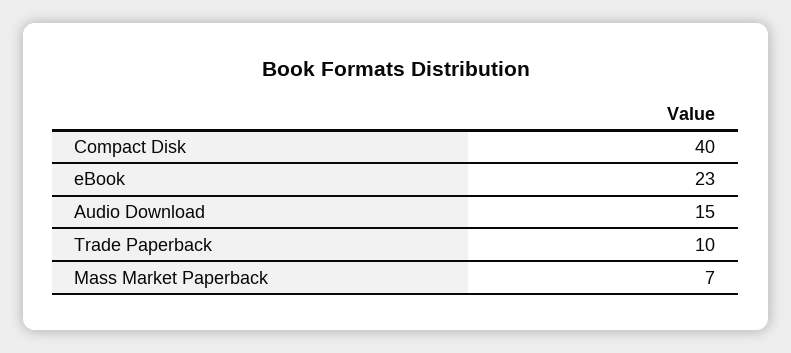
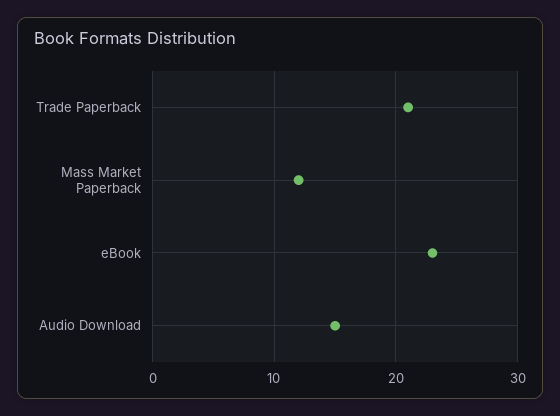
  {
-   "Compact Disk": 40,
    "eBook": 23,
    "Audio Download": 15,
-   "Trade Paperback": 10,
+   "Trade Paperback": 21,
-   "Mass Market Paperback": 7
+   "Mass Market Paperback": 12
  }

